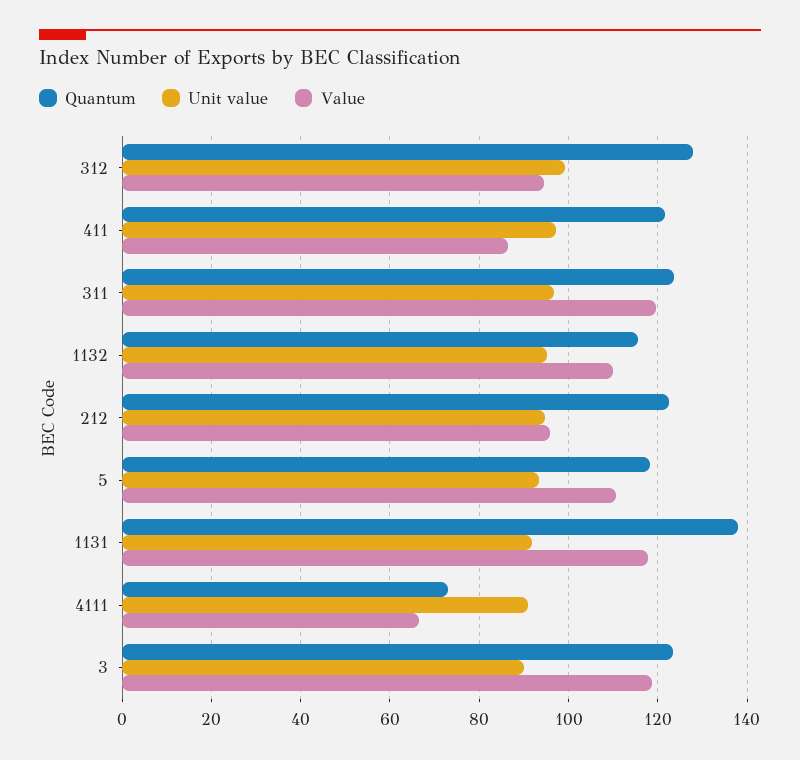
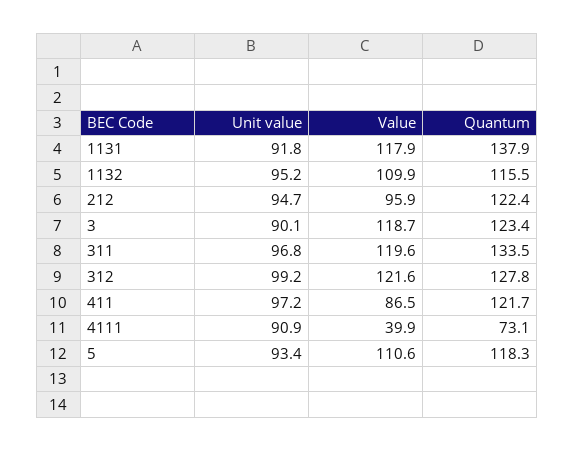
  {
    "Quantum": {
      "312": 127.8,
      "411": 121.7,
-     "311": 124,
+     "311": 133.5,
      "1132": 115.5,
      "212": 122.4,
      "5": 118.3,
      "1131": 137.9,
      "4111": 73.1,
      "3": 123.4
    },
    "Unit value": {
      "312": 99.2,
      "411": 97.2,
      "311": 96.8,
      "1132": 95.2,
      "212": 94.7,
      "5": 93.4,
      "1131": 91.8,
      "4111": 90.9,
      "3": 90.1
    },
    "Value": {
-     "312": 94,
+     "312": 121.6,
      "411": 86.5,
      "311": 119.6,
      "1132": 109.9,
      "212": 95.9,
      "5": 110.6,
      "1131": 117.9,
-     "4111": 66,
+     "4111": 39.9,
      "3": 118.7
    }
  }

